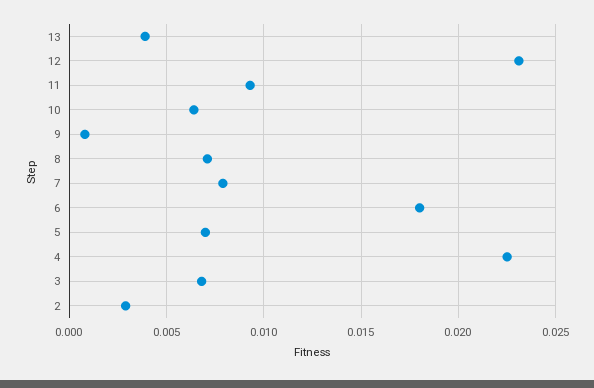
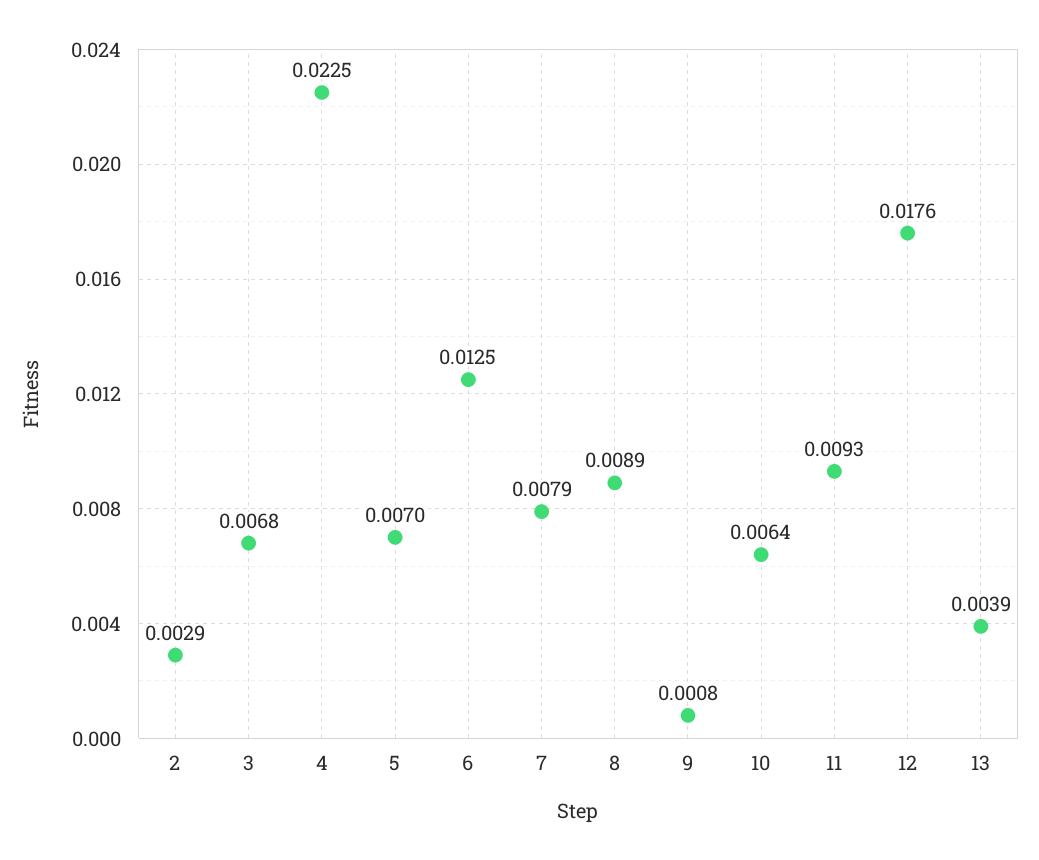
  {
    "13": 0.0039,
-   "12": 0.023,
+   "12": 0.0176,
    "11": 0.0093,
    "10": 0.0064,
    "9": 0.0008,
-   "8": 0.007,
+   "8": 0.0089,
    "7": 0.0079,
-   "6": 0.018,
+   "6": 0.0125,
    "5": 0.007,
    "4": 0.0225,
    "3": 0.0068,
    "2": 0.0029
  }

